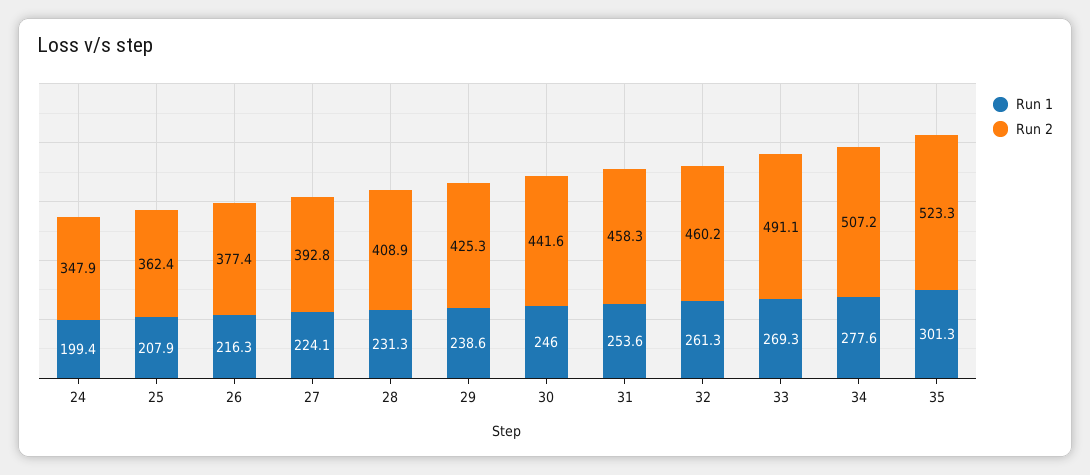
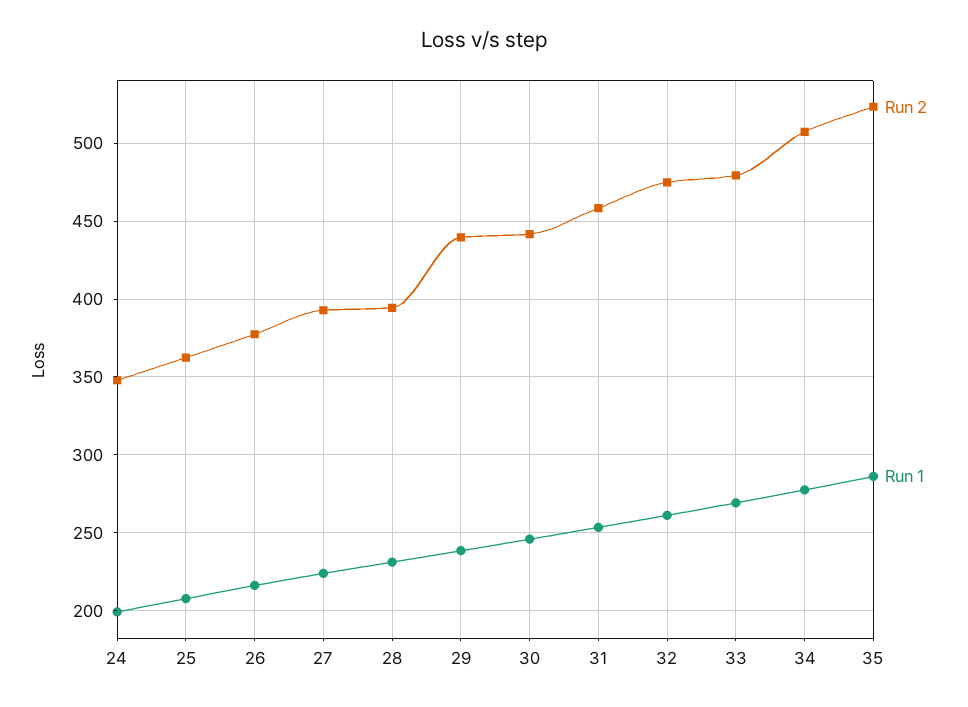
  {
    "Run 1": {
      "24": 199.4,
      "25": 207.9,
      "26": 216.3,
      "27": 224.1,
      "28": 231.3,
      "29": 238.6,
      "30": 246,
      "31": 253.6,
      "32": 261.3,
      "33": 269.3,
      "34": 277.6,
-     "35": 301.3
+     "35": 285
    },
    "Run 2": {
      "24": 347.9,
      "25": 362.4,
      "26": 377.4,
      "27": 392.8,
-     "28": 408.9,
+     "28": 395,
-     "29": 425.3,
+     "29": 440,
      "30": 441.6,
      "31": 458.3,
-     "32": 460.2,
+     "32": 475,
-     "33": 491.1,
+     "33": 480,
      "34": 507.2,
      "35": 523.3
    }
  }

